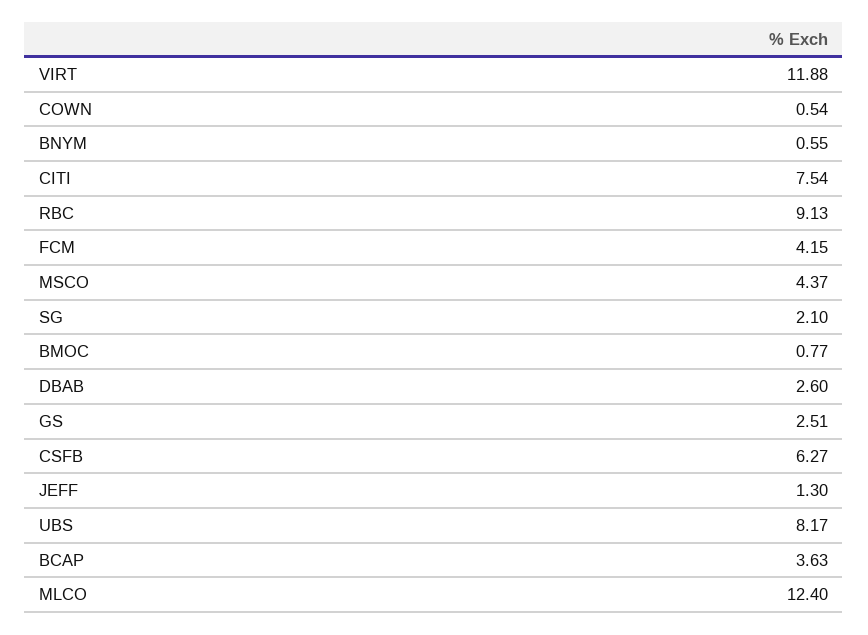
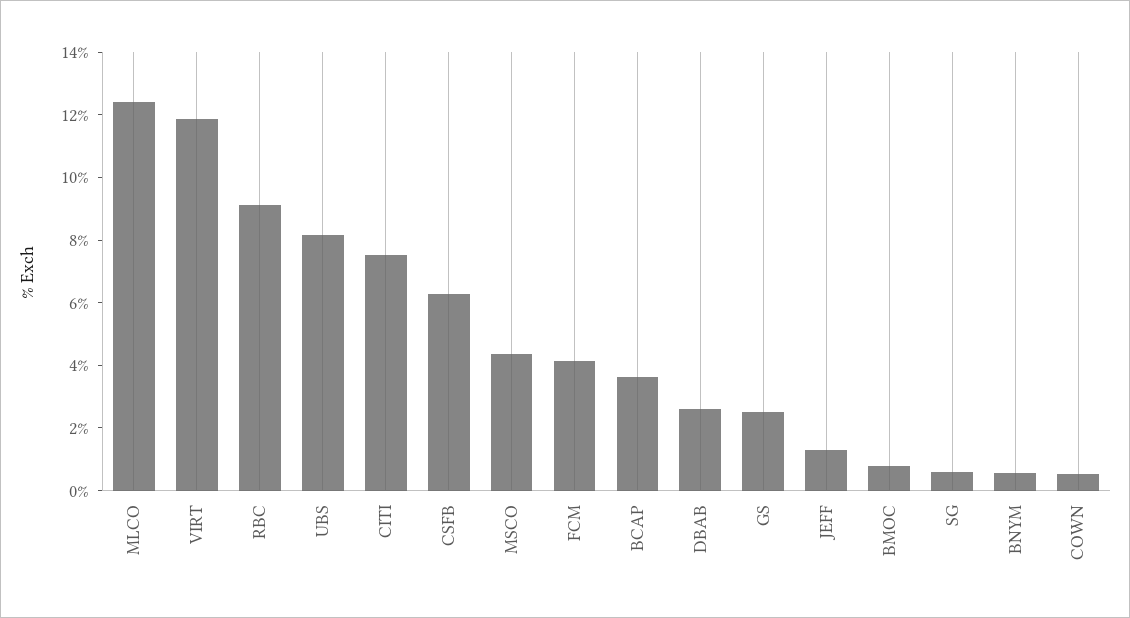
  {
    "VIRT": 11.88,
    "COWN": 0.54,
    "BNYM": 0.55,
    "CITI": 7.54,
    "RBC": 9.13,
    "FCM": 4.15,
    "MSCO": 4.37,
-   "SG": 2.1,
+   "SG": 0.5,
    "BMOC": 0.77,
    "DBAB": 2.6,
    "GS": 2.51,
    "CSFB": 6.27,
    "JEFF": 1.3,
    "UBS": 8.17,
    "BCAP": 3.63,
    "MLCO": 12.4
  }

